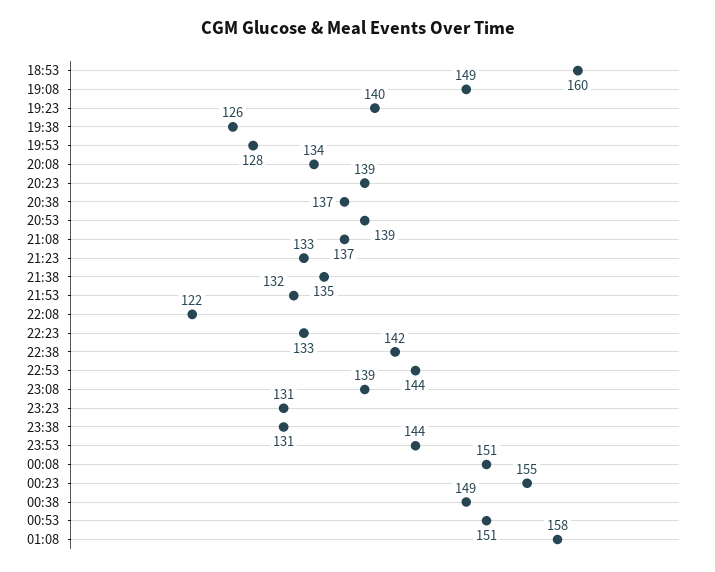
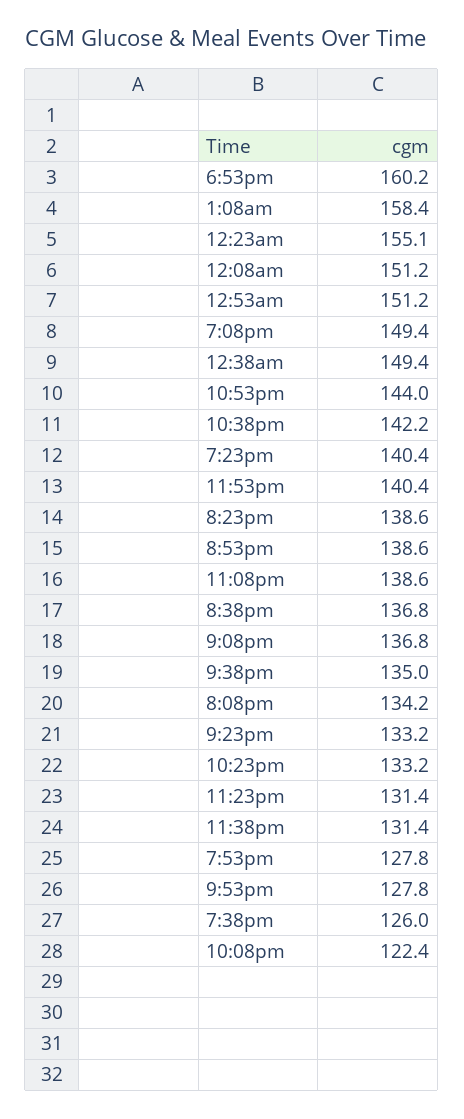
  {
    "18:53": 160.2,
    "19:08": 149.4,
    "19:23": 140.4,
    "19:38": 126,
    "19:53": 127.8,
    "20:08": 134.2,
    "20:23": 138.6,
    "20:38": 136.8,
    "20:53": 138.6,
    "21:08": 136.8,
    "21:23": 133.2,
    "21:38": 135,
-   "21:53": 132,
+   "21:53": 127.8,
    "22:08": 122.4,
    "22:23": 133.2,
    "22:38": 142.2,
    "22:53": 144,
    "23:08": 138.6,
    "23:23": 131.4,
    "23:38": 131.4,
-   "23:53": 144,
+   "23:53": 140.4,
    "00:08": 151.2,
    "00:23": 155.1,
    "00:38": 149.4,
    "00:53": 151.2,
    "01:08": 158.4
  }

